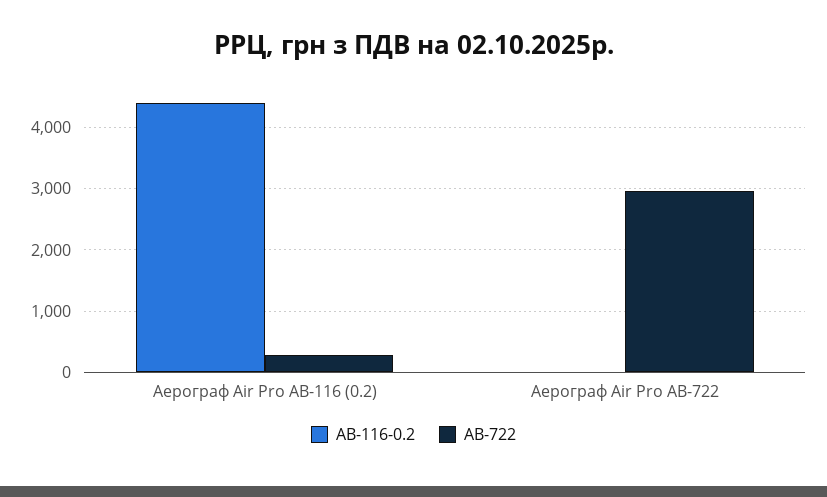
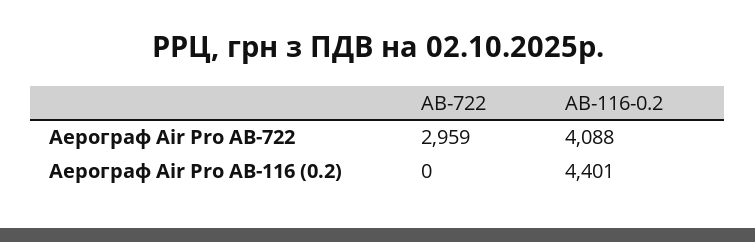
  {
    "AB-116-0.2": {
      "Аерограф Air Pro AB-116 (0.2)": 4401,
-     "Аерограф Air Pro AB-722": 0
+     "Аерограф Air Pro AB-722": 4088
    },
    "AB-722": {
-     "Аерограф Air Pro AB-116 (0.2)": 300,
+     "Аерограф Air Pro AB-116 (0.2)": 0,
      "Аерограф Air Pro AB-722": 2959
    }
  }

